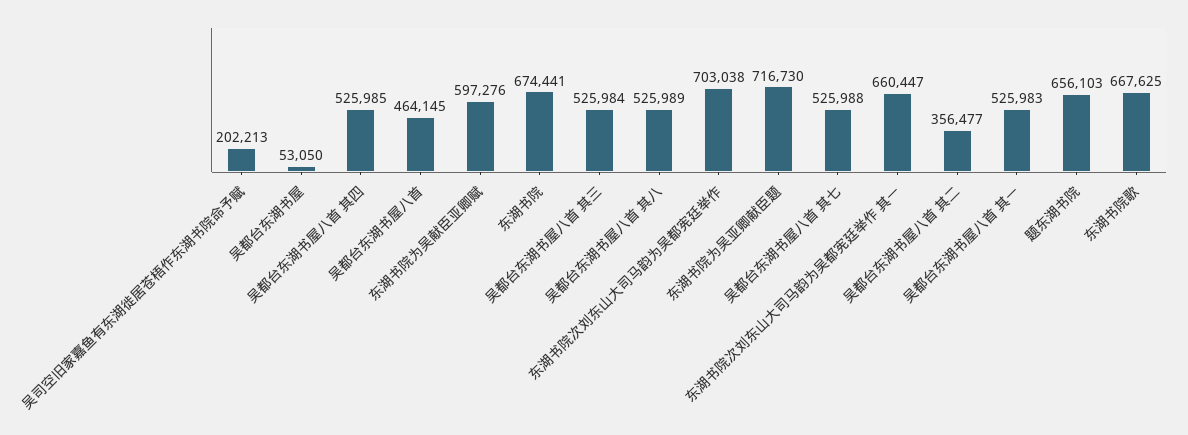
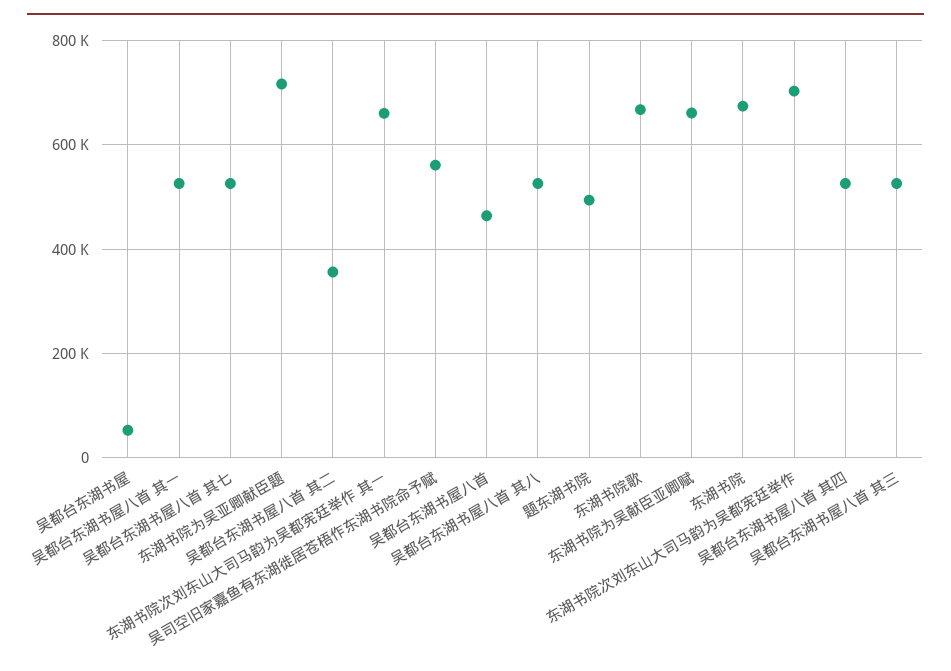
  {
-   "吴司空旧家嘉鱼有东湖徙居苍梧作东湖书院命予赋": 202213,
+   "吴司空旧家嘉鱼有东湖徙居苍梧作东湖书院命予赋": 560000,
    "吴都台东湖书屋": 53050,
    "吴都台东湖书屋八首 其四": 525985,
    "吴都台东湖书屋八首": 464145,
-   "东湖书院为吴献臣亚卿赋": 597276,
+   "东湖书院为吴献臣亚卿赋": 660000,
    "东湖书院": 674441,
    "吴都台东湖书屋八首 其三": 525984,
    "吴都台东湖书屋八首 其八": 525989,
    "东湖书院次刘东山大司马韵为吴都宪廷举作": 703038,
    "东湖书院为吴亚卿献臣题": 716730,
    "吴都台东湖书屋八首 其七": 525988,
    "东湖书院次刘东山大司马韵为吴都宪廷举作 其一": 660447,
    "吴都台东湖书屋八首 其二": 356477,
    "吴都台东湖书屋八首 其一": 525983,
-   "题东湖书院": 656103,
+   "题东湖书院": 500000,
    "东湖书院歌": 667625
  }

